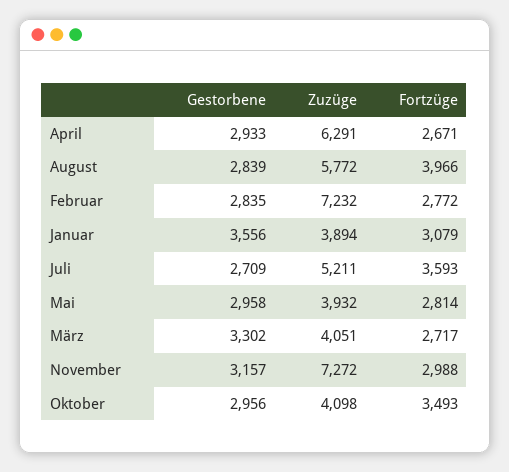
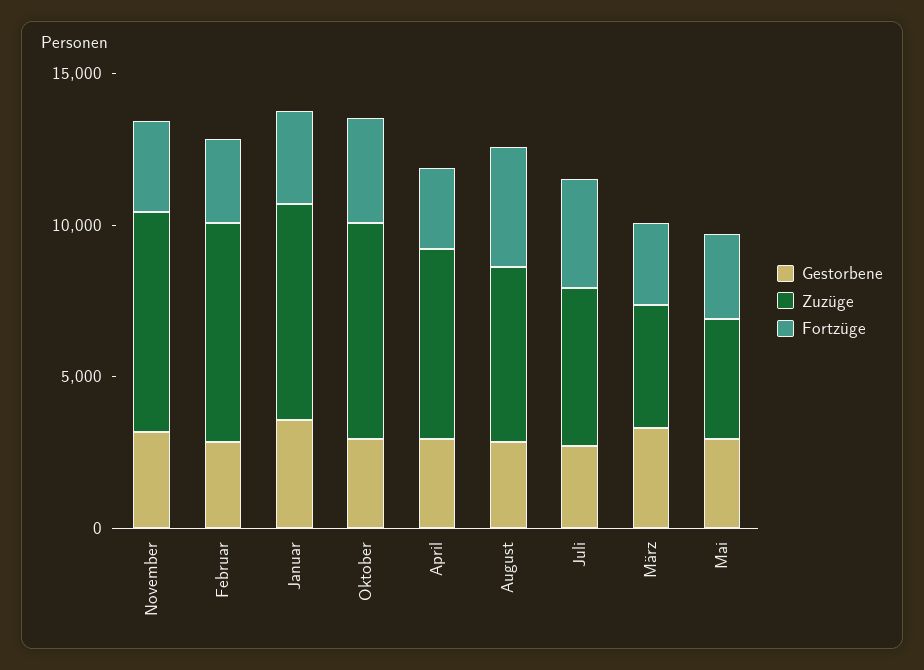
  {
    "Gestorbene": {
      "April": 2933,
      "August": 2839,
      "Februar": 2835,
      "Januar": 3556,
      "Juli": 2709,
      "Mai": 2958,
      "März": 3302,
      "November": 3157,
      "Oktober": 2956
    },
    "Zuzüge": {
      "April": 6291,
      "August": 5772,
      "Februar": 7232,
-     "Januar": 3894,
+     "Januar": 7000,
      "Juli": 5211,
      "Mai": 3932,
      "März": 4051,
      "November": 7272,
-     "Oktober": 4098
+     "Oktober": 7000
    },
    "Fortzüge": {
      "April": 2671,
      "August": 3966,
      "Februar": 2772,
      "Januar": 3079,
      "Juli": 3593,
      "Mai": 2814,
      "März": 2717,
      "November": 2988,
      "Oktober": 3493
    }
  }

